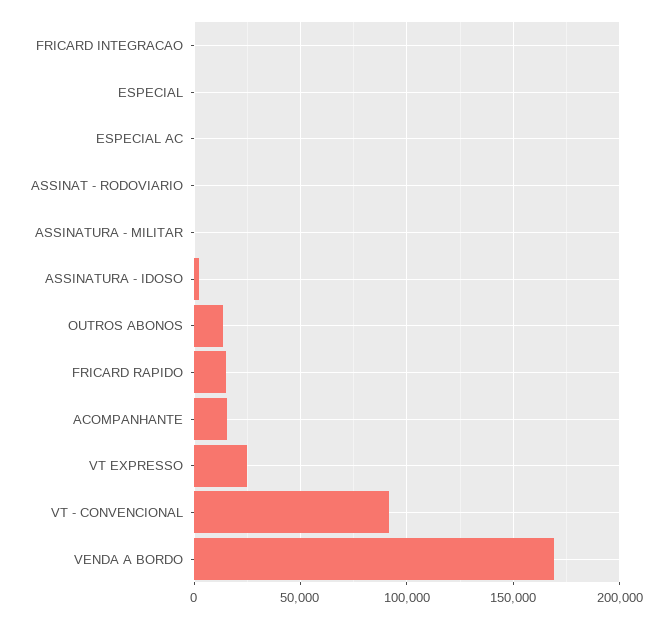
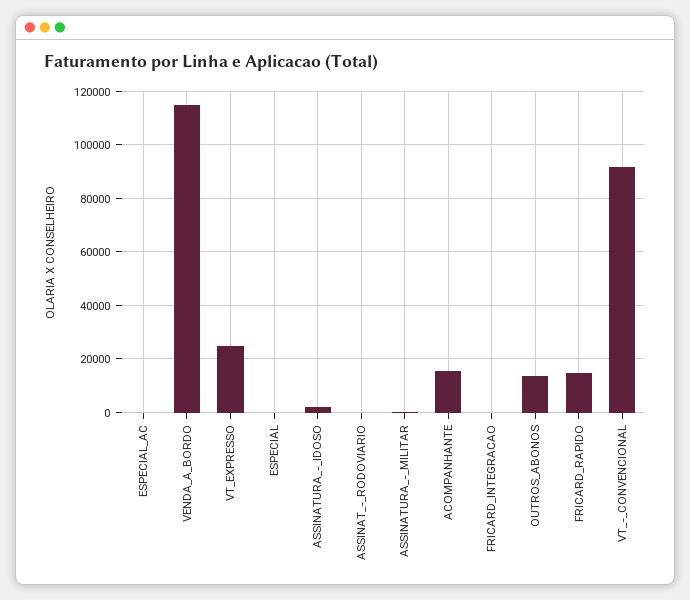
  {
    "FRICARD INTEGRACAO": 0,
    "ESPECIAL": 0,
    "ESPECIAL AC": 0,
    "ASSINAT - RODOVIARIO": 0,
    "ASSINATURA - MILITAR": 0,
    "ASSINATURA - IDOSO": 2500,
    "OUTROS ABONOS": 15000,
    "FRICARD RAPIDO": 15000,
    "ACOMPANHANTE": 15000,
    "VT EXPRESSO": 25000,
    "VT - CONVENCIONAL": 92500,
-   "VENDA A BORDO": 170000
+   "VENDA A BORDO": 115000
  }

